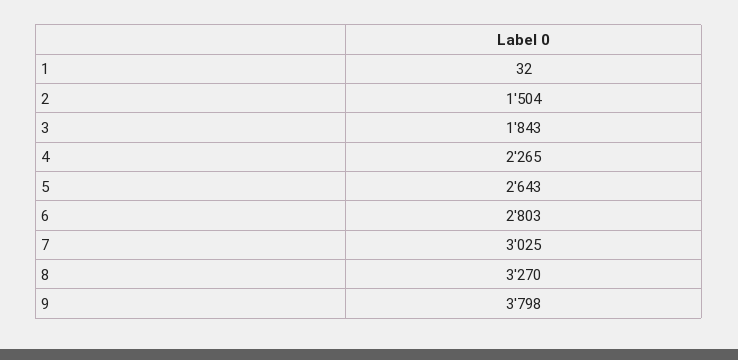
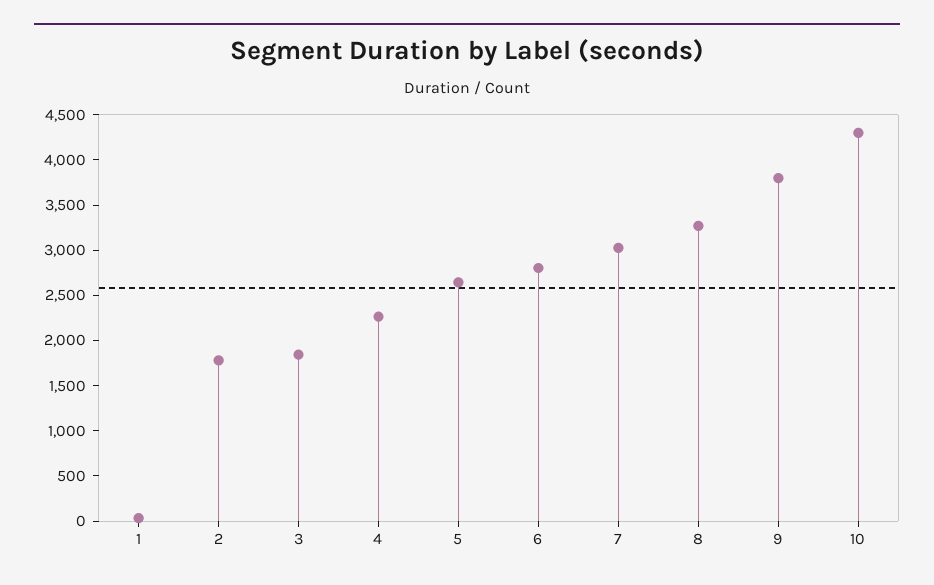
  {
    "1": 32,
-   "2": 1504,
+   "2": 1800,
    "3": 1843,
    "4": 2265,
    "5": 2643,
    "6": 2803,
    "7": 3025,
    "8": 3270,
-   "9": 3798
+   "9": 3798,
+   "10": 4300
  }

